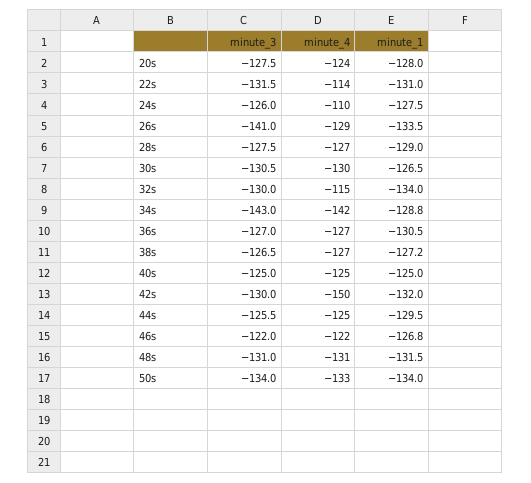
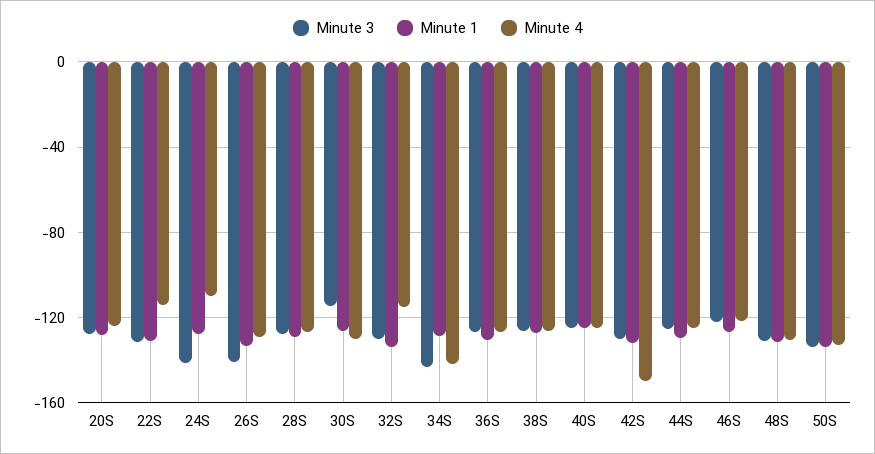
  {
    "minute_3": {
      "20s": -127.5,
      "22s": -131.5,
-     "24s": -126,
+     "24s": -140,
      "26s": -141,
      "28s": -127.5,
-     "30s": -130.5,
+     "30s": -115,
      "32s": -130,
      "34s": -143,
      "36s": -127,
      "38s": -126.5,
      "40s": -125,
      "42s": -130,
      "44s": -125.5,
      "46s": -122,
      "48s": -131,
      "50s": -134
    },
    "minute_4": {
      "20s": -124,
      "22s": -114,
      "24s": -110,
      "26s": -129,
      "28s": -127,
      "30s": -130,
      "32s": -115,
      "34s": -142,
      "36s": -127,
      "38s": -127,
      "40s": -125,
      "42s": -150,
      "44s": -125,
      "46s": -122,
      "48s": -131,
      "50s": -133
    },
    "minute_1": {
      "20s": -128,
      "22s": -131,
      "24s": -127.5,
      "26s": -133.5,
      "28s": -129,
      "30s": -126.5,
      "32s": -134,
      "34s": -128.8,
      "36s": -130.5,
      "38s": -127.2,
      "40s": -125,
      "42s": -132,
      "44s": -129.5,
      "46s": -126.8,
      "48s": -131.5,
      "50s": -134
    }
  }

